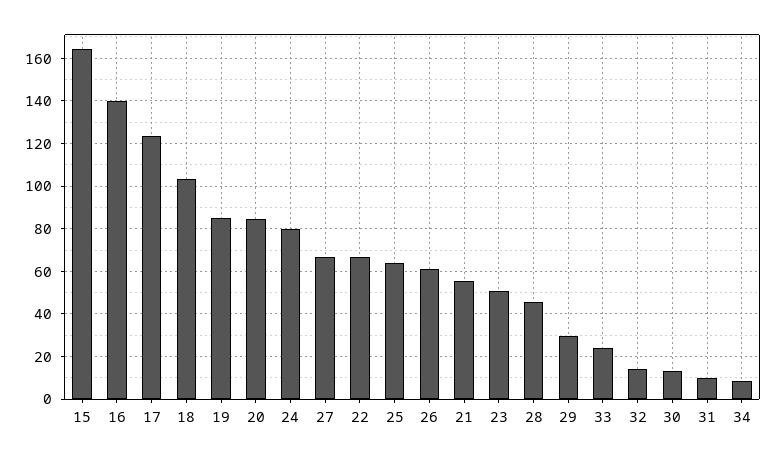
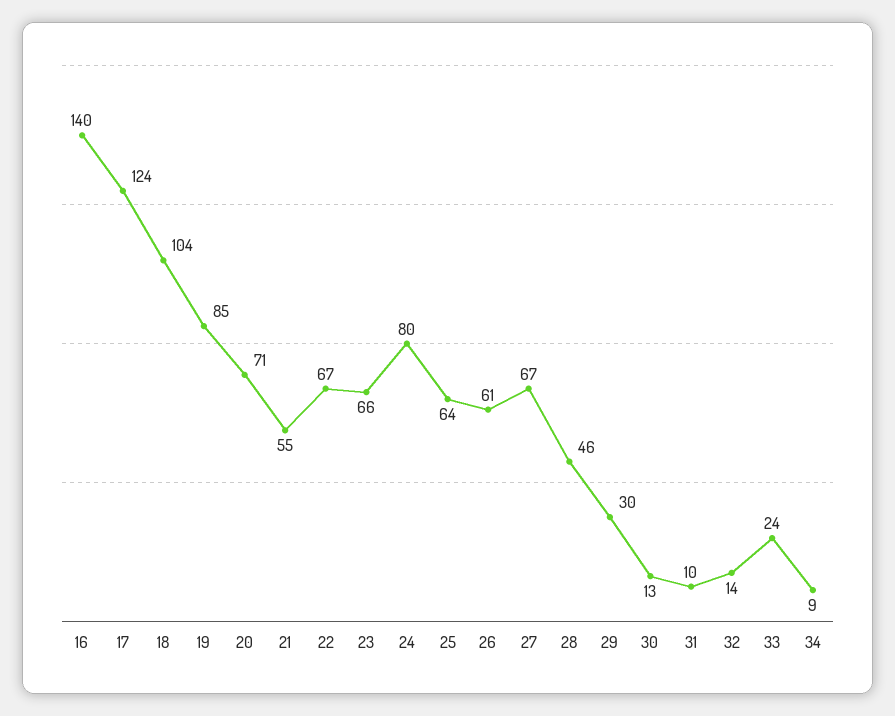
  {
-   "15": 165,
    "16": 140,
    "17": 124,
    "18": 104,
    "19": 85,
-   "20": 85,
+   "20": 71,
    "24": 80,
    "27": 67,
    "22": 67,
    "25": 64,
    "26": 61,
    "21": 55,
-   "23": 50,
+   "23": 66,
    "28": 46,
    "29": 30,
    "33": 24,
    "32": 14,
    "30": 13,
    "31": 10,
    "34": 9
  }

